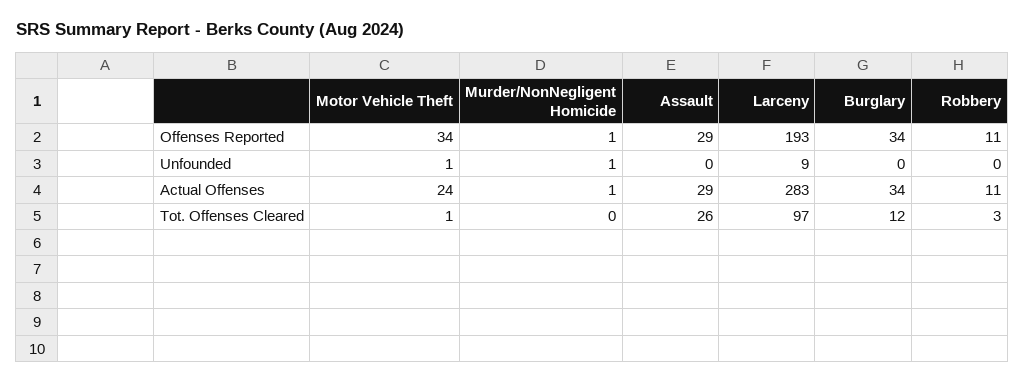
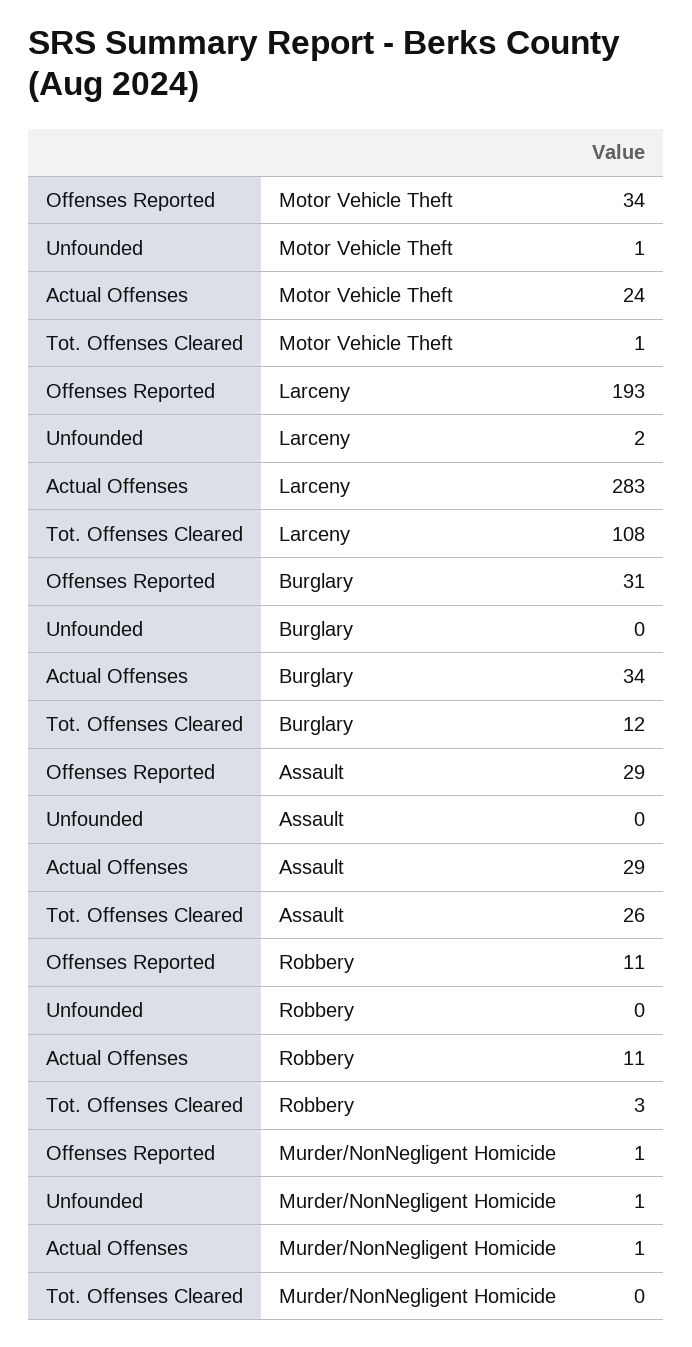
  {
    "Motor Vehicle Theft": {
      "Offenses Reported": 34,
      "Unfounded": 1,
      "Actual Offenses": 24,
      "Tot. Offenses Cleared": 1
    },
    "Murder/NonNegligent Homicide": {
      "Offenses Reported": 1,
      "Unfounded": 1,
      "Actual Offenses": 1,
      "Tot. Offenses Cleared": 0
    },
    "Assault": {
      "Offenses Reported": 29,
      "Unfounded": 0,
      "Actual Offenses": 29,
      "Tot. Offenses Cleared": 26
    },
    "Larceny": {
      "Offenses Reported": 193,
-     "Unfounded": 9,
+     "Unfounded": 2,
      "Actual Offenses": 283,
-     "Tot. Offenses Cleared": 97
+     "Tot. Offenses Cleared": 108
    },
    "Burglary": {
-     "Offenses Reported": 34,
+     "Offenses Reported": 31,
      "Unfounded": 0,
      "Actual Offenses": 34,
      "Tot. Offenses Cleared": 12
    },
    "Robbery": {
      "Offenses Reported": 11,
      "Unfounded": 0,
      "Actual Offenses": 11,
      "Tot. Offenses Cleared": 3
    }
  }

